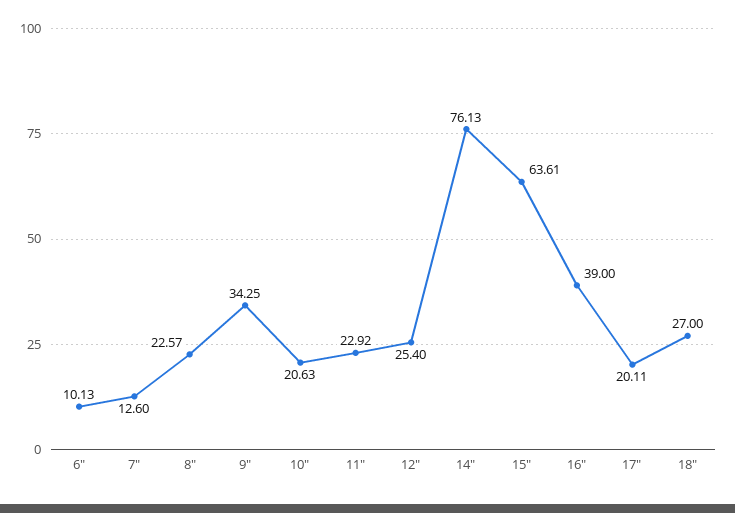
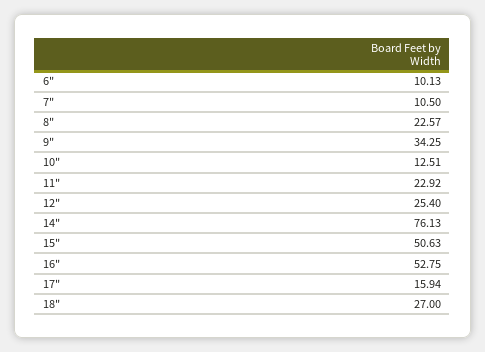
  {
    "6\"": 10.13,
-   "7\"": 12.6,
+   "7\"": 10.5,
    "8\"": 22.57,
    "9\"": 34.25,
-   "10\"": 20.63,
+   "10\"": 12.51,
    "11\"": 22.92,
    "12\"": 25.4,
    "14\"": 76.13,
-   "15\"": 63.61,
+   "15\"": 50.63,
-   "16\"": 39,
+   "16\"": 52.75,
-   "17\"": 20.11,
+   "17\"": 15.94,
    "18\"": 27
  }

